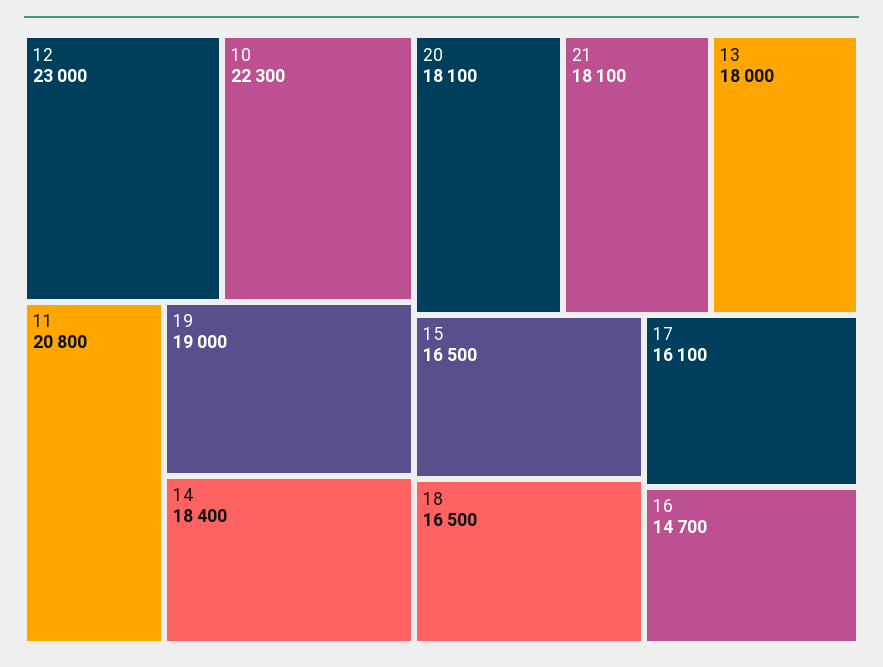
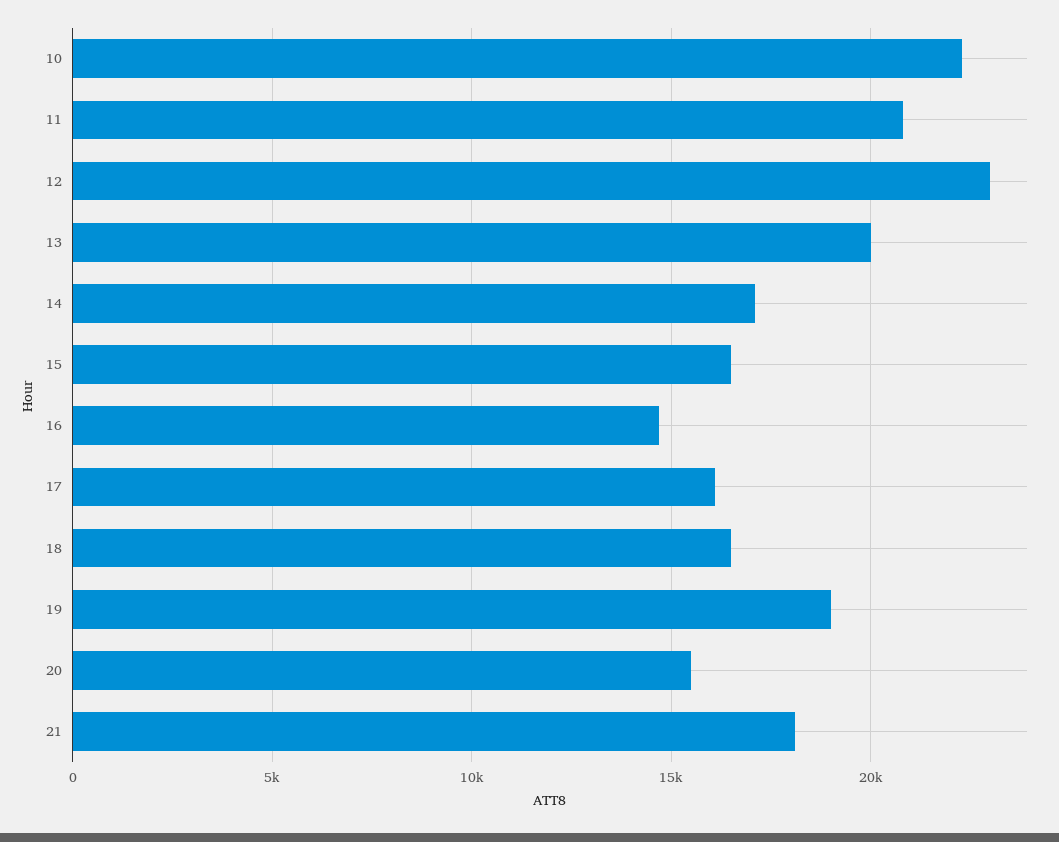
  {
    "12": 23000,
    "10": 22300,
    "11": 20800,
    "19": 19000,
-   "14": 18400,
+   "14": 17000,
-   "20": 18100,
+   "20": 15500,
    "21": 18100,
-   "13": 18000,
+   "13": 20000,
    "15": 16500,
    "18": 16500,
    "17": 16100,
    "16": 14700
  }

